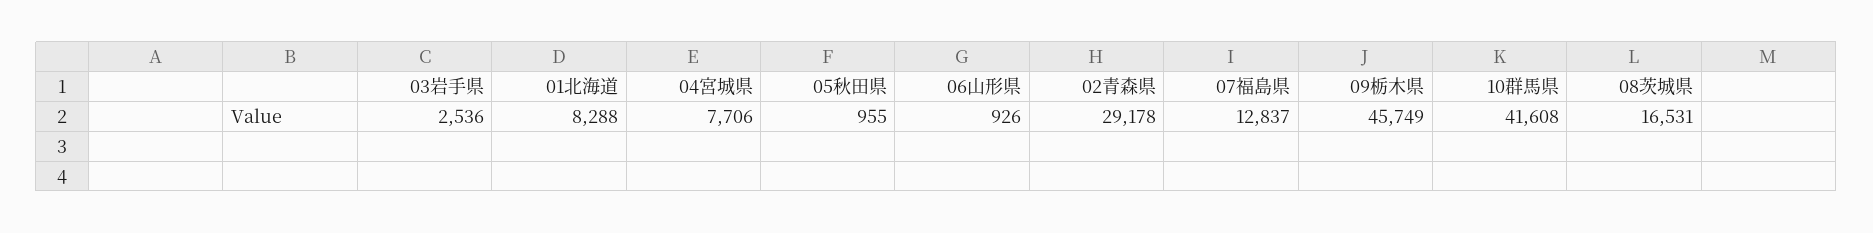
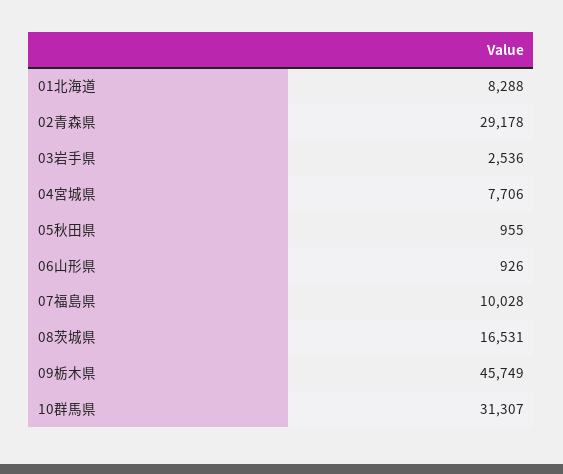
  {
    "03岩手県": 2536,
    "01北海道": 8288,
    "04宮城県": 7706,
    "05秋田県": 955,
    "06山形県": 926,
    "02青森県": 29178,
-   "07福島県": 12837,
+   "07福島県": 10028,
    "09栃木県": 45749,
-   "10群馬県": 41608,
+   "10群馬県": 31307,
    "08茨城県": 16531
  }

